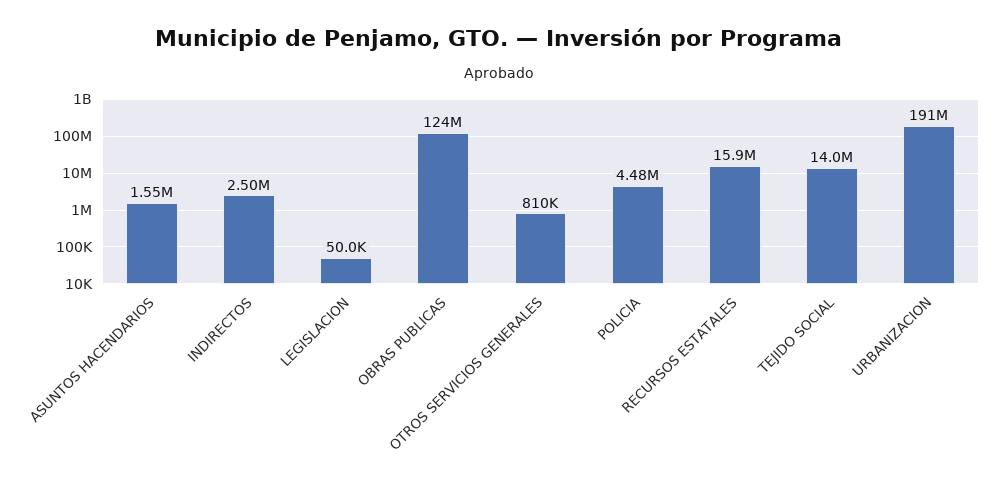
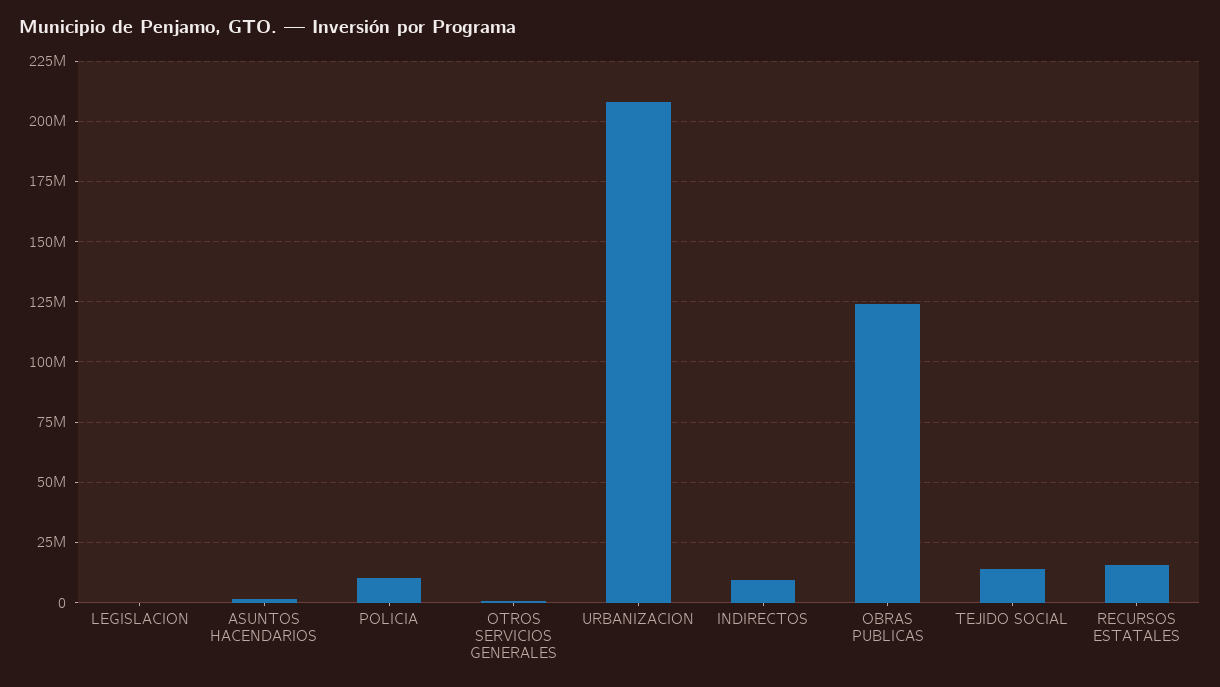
  {
    "ASUNTOS HACENDARIOS": 1550000,
-   "INDIRECTOS": 2500000,
+   "INDIRECTOS": 10000000,
    "LEGISLACION": 50000,
    "OBRAS PUBLICAS": 124000000,
    "OTROS SERVICIOS GENERALES": 810000,
-   "POLICIA": 4480000,
+   "POLICIA": 10000000,
    "RECURSOS ESTATALES": 15900000,
    "TEJIDO SOCIAL": 14000000,
-   "URBANIZACION": 191000000
+   "URBANIZACION": 207500000
  }

